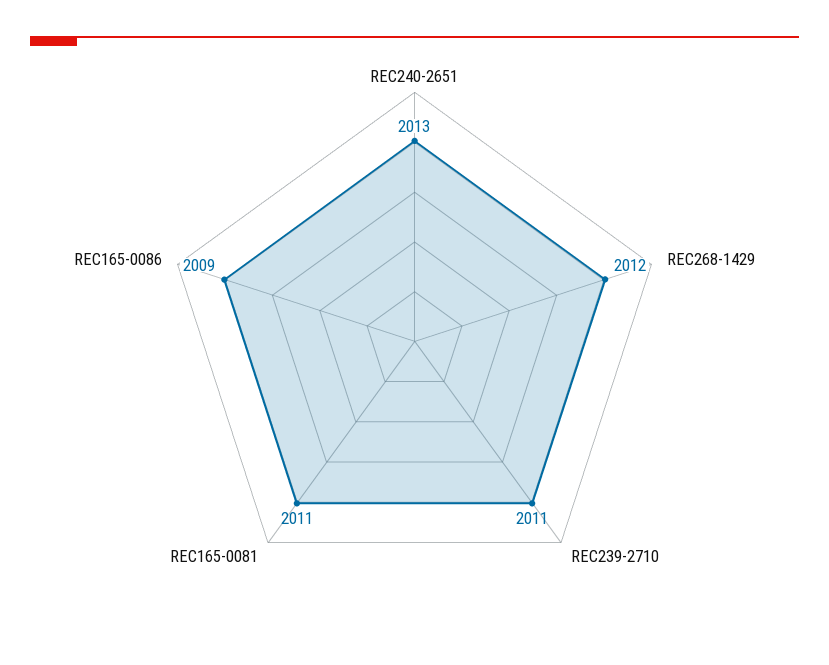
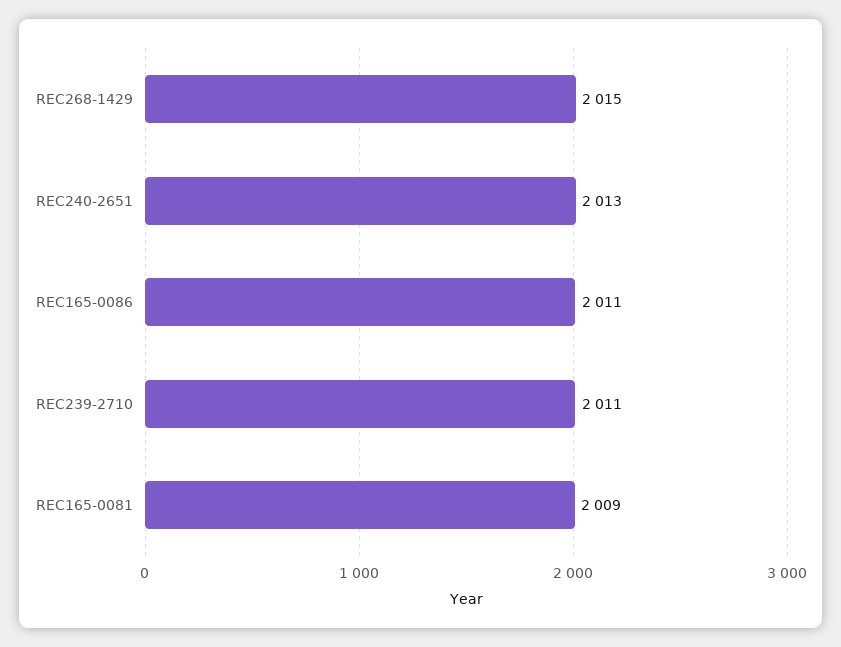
  {
    "REC240-2651": 2013,
-   "REC268-1429": 2012,
+   "REC268-1429": 2015,
    "REC239-2710": 2011,
-   "REC165-0081": 2011,
+   "REC165-0081": 2009,
-   "REC165-0086": 2009
+   "REC165-0086": 2011
  }

